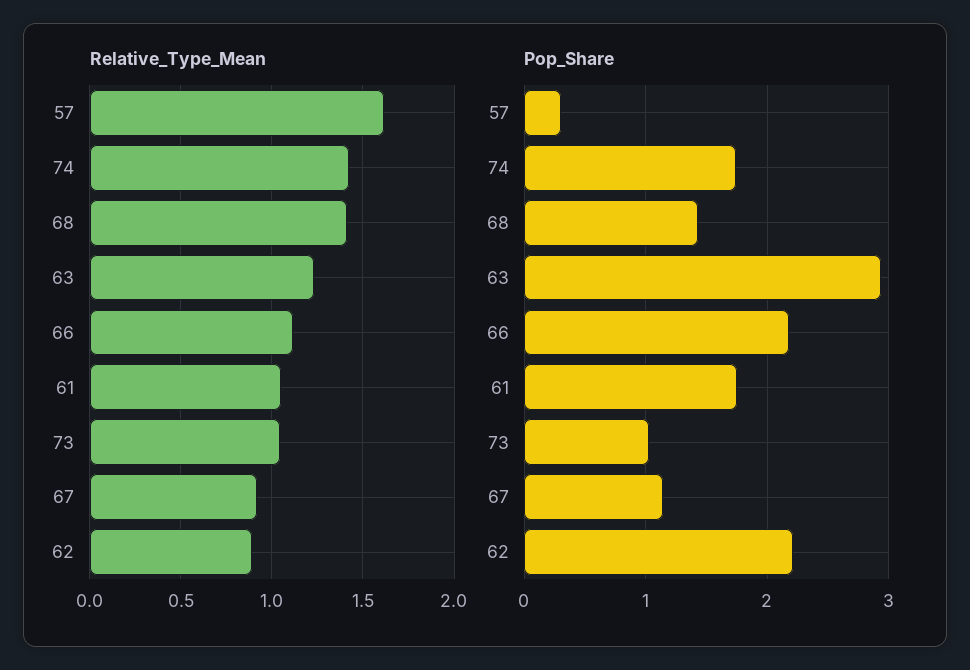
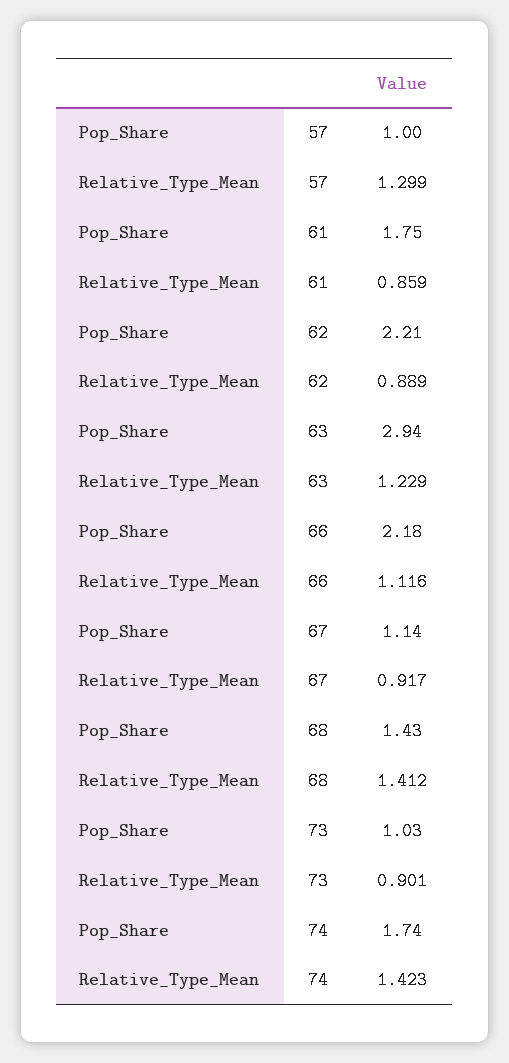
  {
    "Relative_Type_Mean": {
-     "57": 1.6,
+     "57": 1.299,
      "74": 1.423,
      "68": 1.412,
      "63": 1.229,
      "66": 1.116,
-     "61": 1.05,
+     "61": 0.859,
-     "73": 1.05,
+     "73": 0.901,
      "67": 0.917,
      "62": 0.889
    },
    "Pop_Share": {
-     "57": 0.3,
+     "57": 1,
      "74": 1.74,
      "68": 1.43,
      "63": 2.94,
      "66": 2.18,
      "61": 1.75,
      "73": 1.03,
      "67": 1.14,
      "62": 2.21
    }
  }

